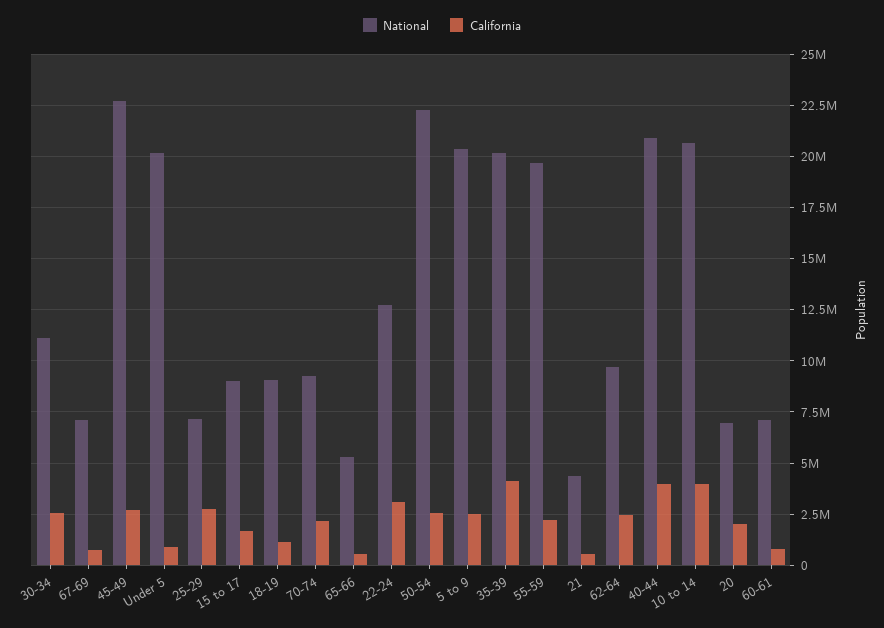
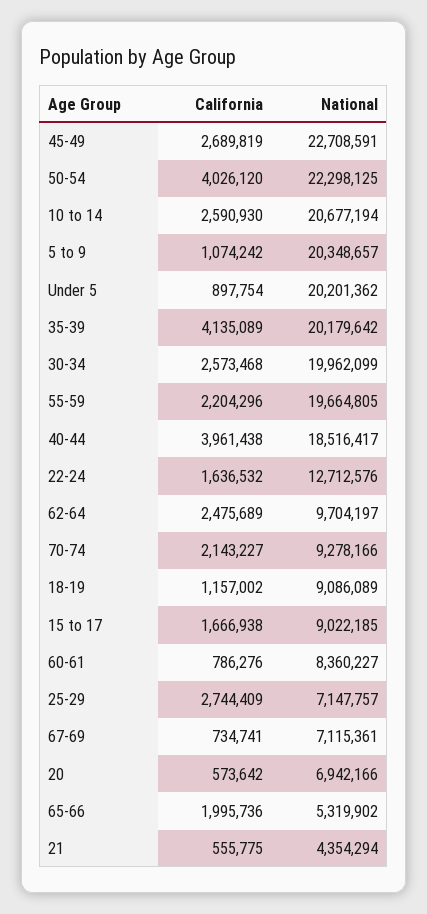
  {
    "National": {
-     "30-34": 11000000,
+     "30-34": 19962099,
      "67-69": 7115361,
      "45-49": 22708591,
      "Under 5": 20201362,
      "25-29": 7147757,
      "15 to 17": 9022185,
      "18-19": 9086089,
      "70-74": 9278166,
      "65-66": 5319902,
      "22-24": 12712576,
      "50-54": 22298125,
      "5 to 9": 20348657,
      "35-39": 20179642,
      "55-59": 19664805,
      "21": 4354294,
      "62-64": 9704197,
-     "40-44": 21000000,
+     "40-44": 18516417,
      "10 to 14": 20677194,
      "20": 6942166,
-     "60-61": 7000000
+     "60-61": 8360227
    },
    "California": {
      "30-34": 2573468,
      "67-69": 734741,
      "45-49": 2689819,
      "Under 5": 897754,
      "25-29": 2744409,
      "15 to 17": 1666938,
      "18-19": 1157002,
      "70-74": 2143227,
-     "65-66": 500000,
+     "65-66": 1995736,
-     "22-24": 3000000,
+     "22-24": 1636532,
-     "50-54": 2500000,
+     "50-54": 4026120,
-     "5 to 9": 2500000,
+     "5 to 9": 1074242,
      "35-39": 4135089,
      "55-59": 2204296,
      "21": 555775,
      "62-64": 2475689,
      "40-44": 3961438,
-     "10 to 14": 4000000,
+     "10 to 14": 2590930,
-     "20": 2000000,
+     "20": 573642,
      "60-61": 786276
    }
  }

